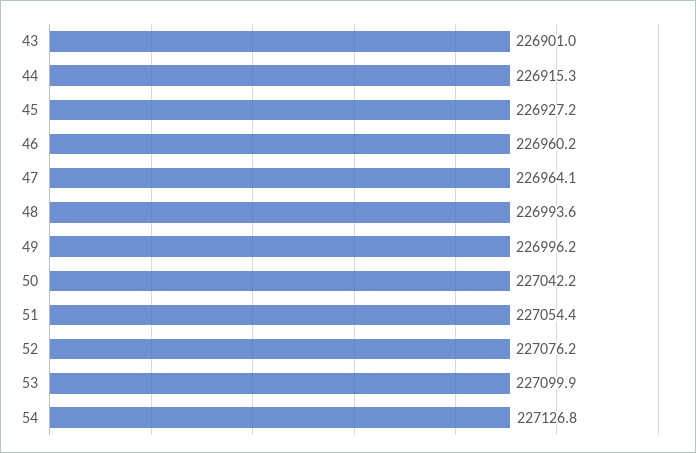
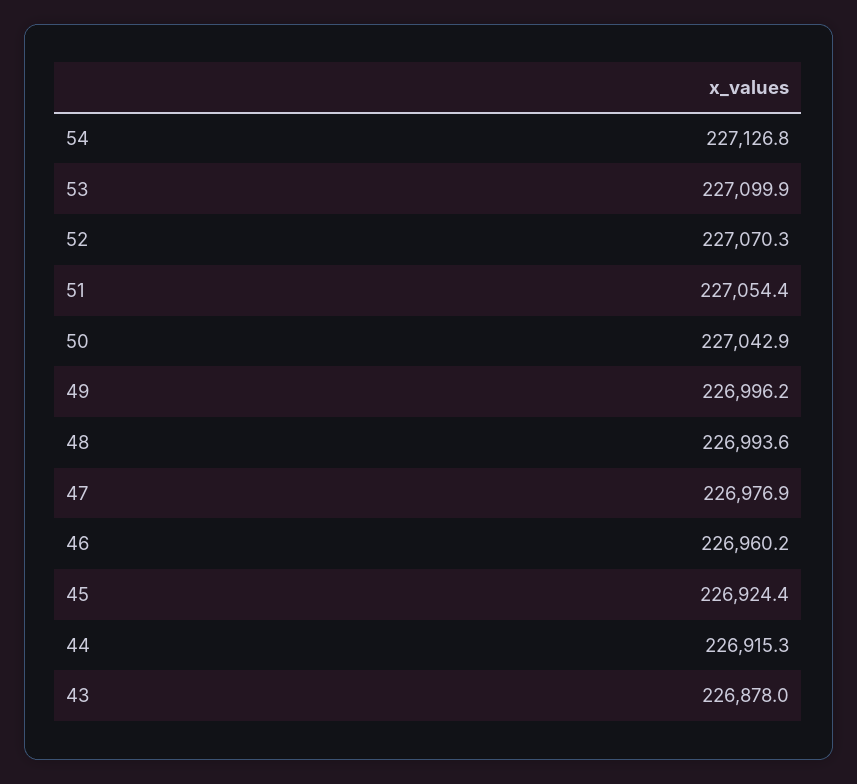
  {
-   "43": 226901,
+   "43": 226878,
    "44": 226915.3,
-   "45": 226927.2,
+   "45": 226924.4,
    "46": 226960.2,
-   "47": 226964.1,
+   "47": 226976.9,
    "48": 226993.6,
    "49": 226996.2,
-   "50": 227042.2,
+   "50": 227042.9,
    "51": 227054.4,
-   "52": 227076.2,
+   "52": 227070.3,
    "53": 227099.9,
    "54": 227126.8
  }

